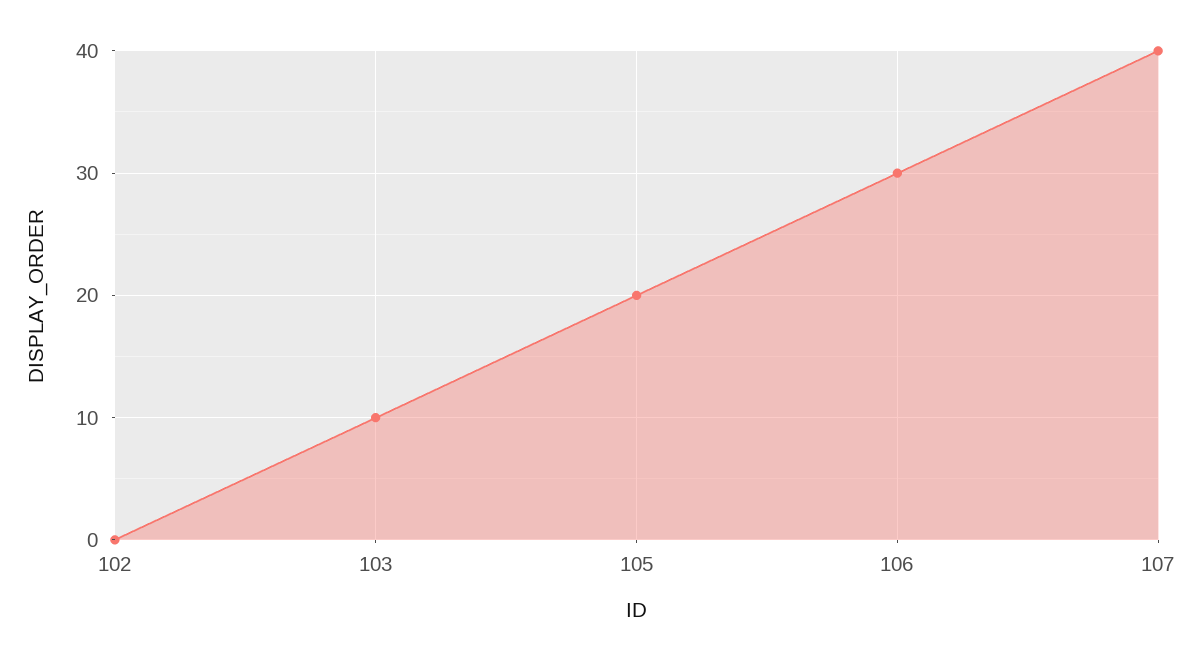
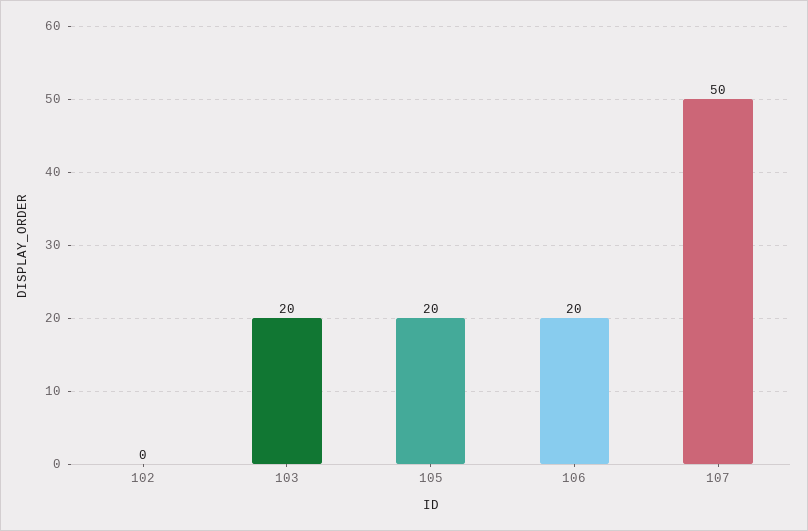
  {
    "102": 0,
-   "103": 10,
+   "103": 20,
    "105": 20,
-   "106": 30,
+   "106": 20,
-   "107": 40
+   "107": 50
  }

